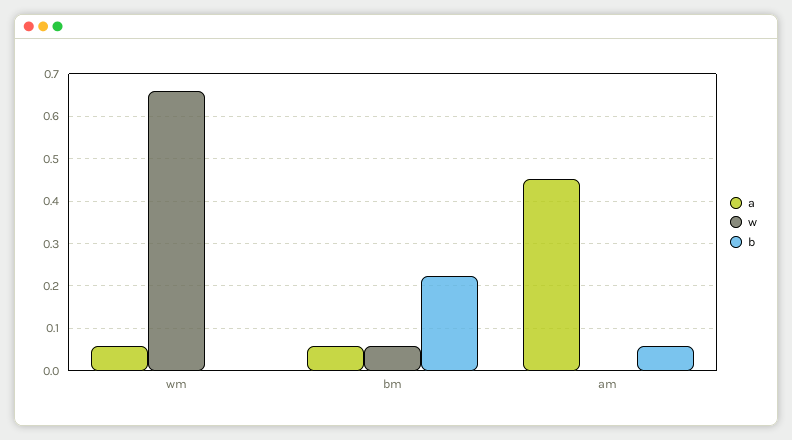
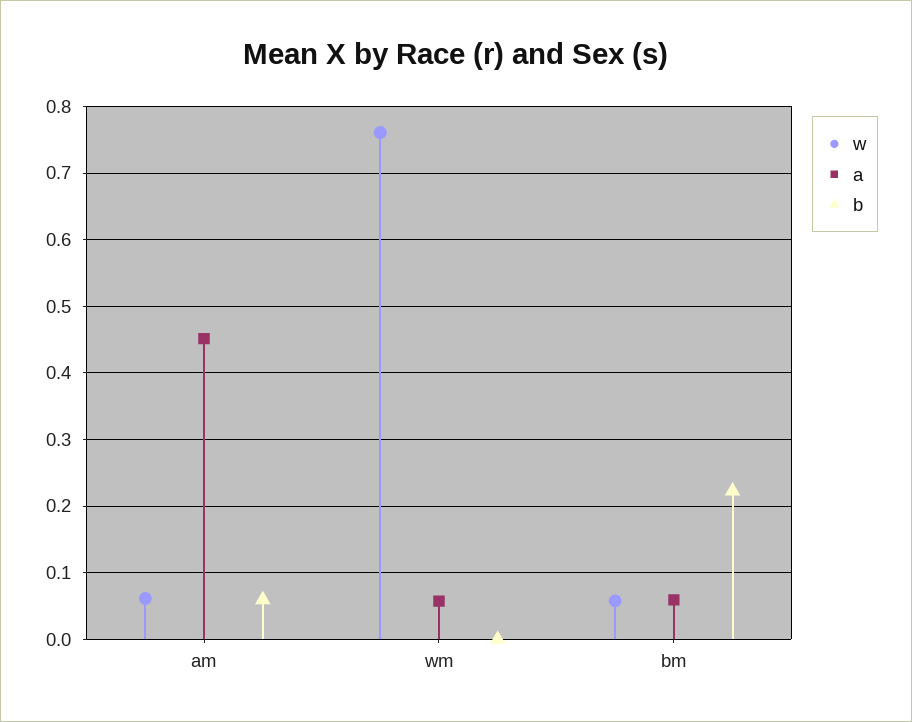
  {
    "a": {
      "wm": 0.06,
      "bm": 0.06,
      "am": 0.45
    },
    "w": {
-     "wm": 0.66,
+     "wm": 0.76,
      "bm": 0.06,
-     "am": 0
+     "am": 0.06
    },
    "b": {
      "wm": 0,
      "bm": 0.22,
      "am": 0.06
    }
  }

